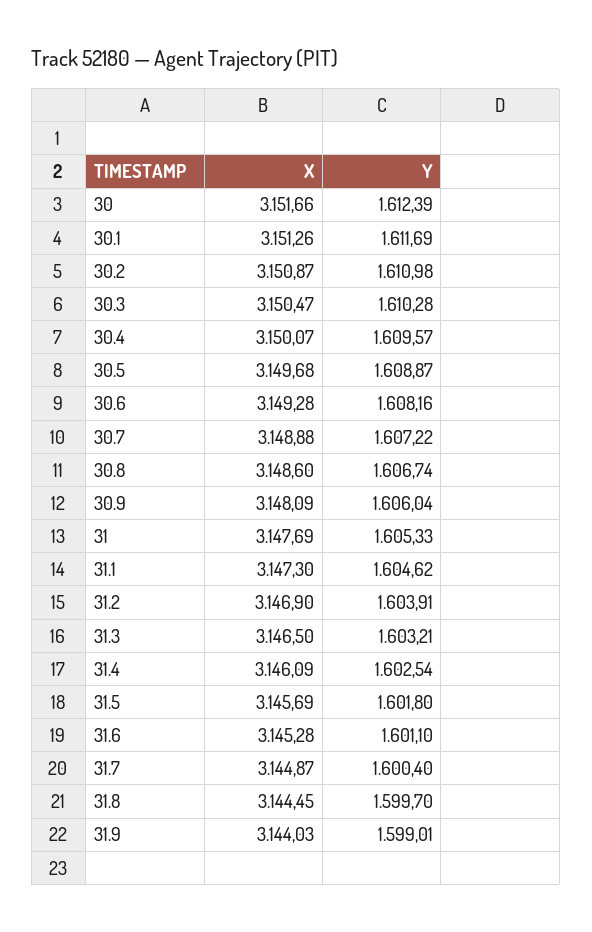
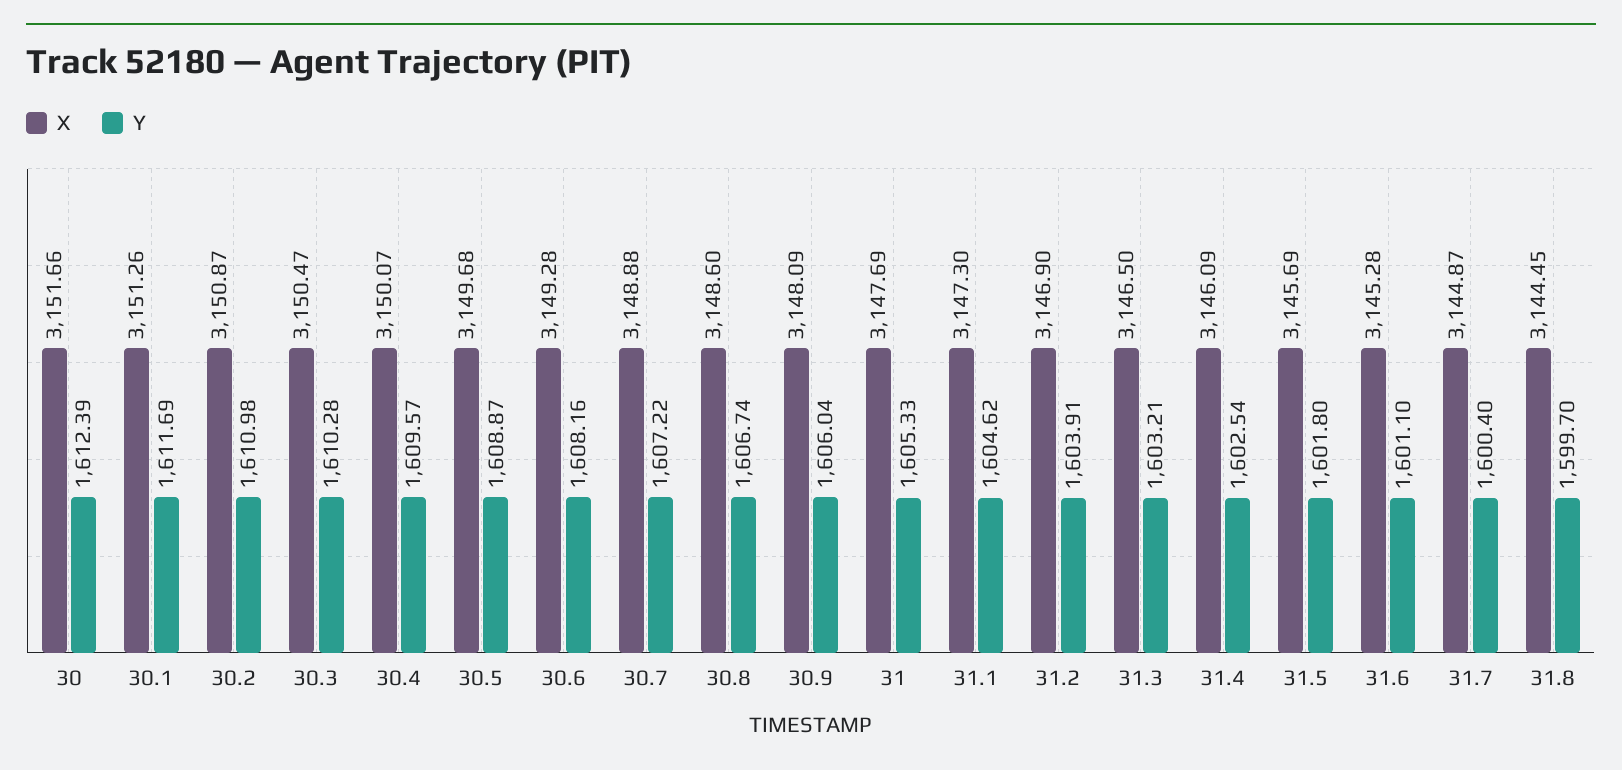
  {
    "X": {
      "30": 3151.66,
      "30.1": 3151.26,
      "30.2": 3150.87,
      "30.3": 3150.47,
      "30.4": 3150.07,
      "30.5": 3149.68,
      "30.6": 3149.28,
      "30.7": 3148.88,
      "30.8": 3148.6,
      "30.9": 3148.09,
      "31": 3147.69,
      "31.1": 3147.3,
      "31.2": 3146.9,
      "31.3": 3146.5,
      "31.4": 3146.09,
      "31.5": 3145.69,
      "31.6": 3145.28,
      "31.7": 3144.87,
-     "31.8": 3144.45,
+     "31.8": 3144.45
-     "31.9": 3144.03
    },
    "Y": {
      "30": 1612.39,
      "30.1": 1611.69,
      "30.2": 1610.98,
      "30.3": 1610.28,
      "30.4": 1609.57,
      "30.5": 1608.87,
      "30.6": 1608.16,
      "30.7": 1607.22,
      "30.8": 1606.74,
      "30.9": 1606.04,
      "31": 1605.33,
      "31.1": 1604.62,
      "31.2": 1603.91,
      "31.3": 1603.21,
      "31.4": 1602.54,
      "31.5": 1601.8,
      "31.6": 1601.1,
      "31.7": 1600.4,
-     "31.8": 1599.7,
+     "31.8": 1599.7
-     "31.9": 1599.01
    }
  }

